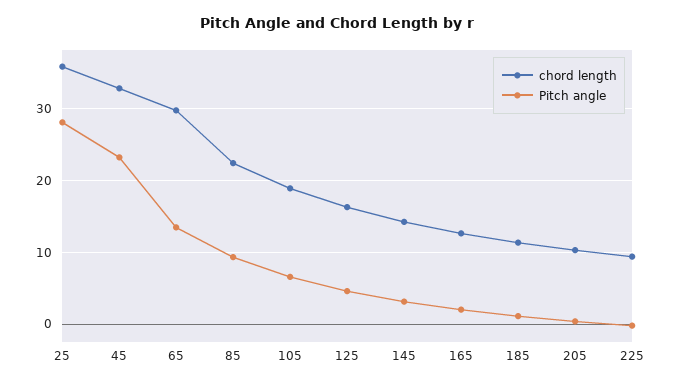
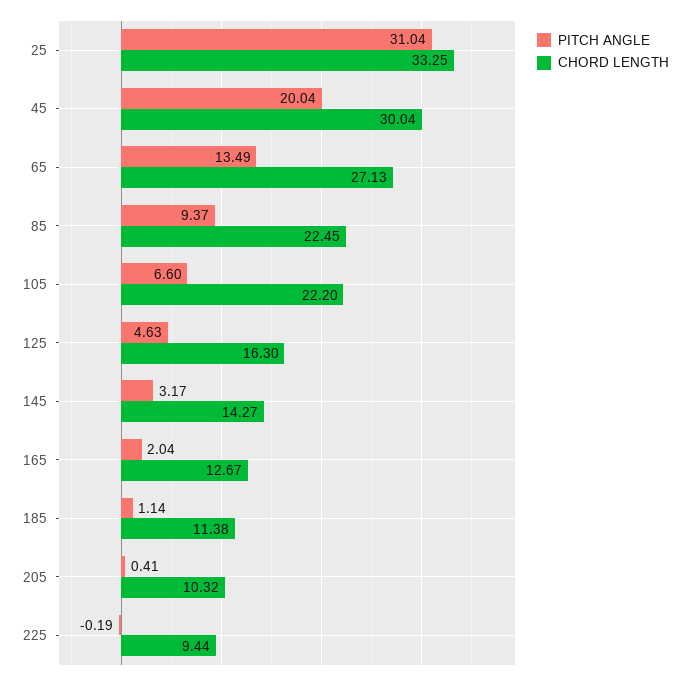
  {
    "chord length": {
-     "25": 36,
+     "25": 33.25,
-     "45": 33,
+     "45": 30.04,
-     "65": 30,
+     "65": 27.13,
      "85": 22.45,
-     "105": 19,
+     "105": 22.2,
      "125": 16.3,
      "145": 14.27,
      "165": 12.67,
      "185": 11.38,
      "205": 10.32,
      "225": 9.44
    },
    "Pitch angle": {
-     "25": 28,
+     "25": 31.04,
-     "45": 23,
+     "45": 20.04,
      "65": 13.49,
      "85": 9.37,
      "105": 6.6,
      "125": 4.63,
      "145": 3.17,
      "165": 2.04,
      "185": 1.14,
      "205": 0.41,
      "225": -0.19
    }
  }

